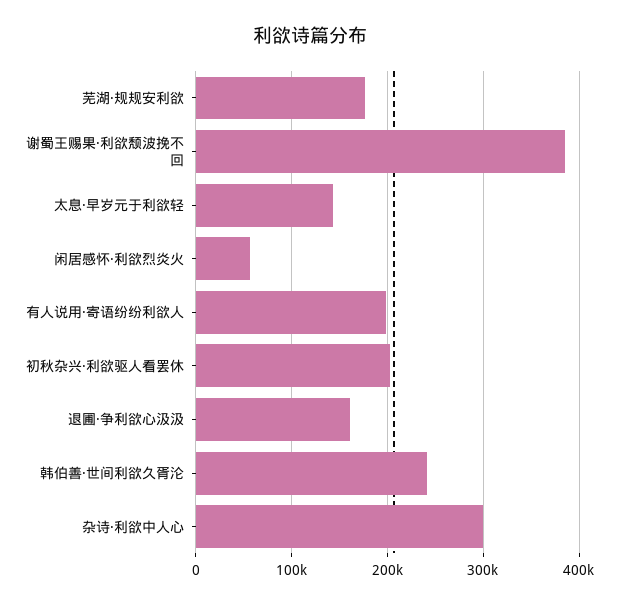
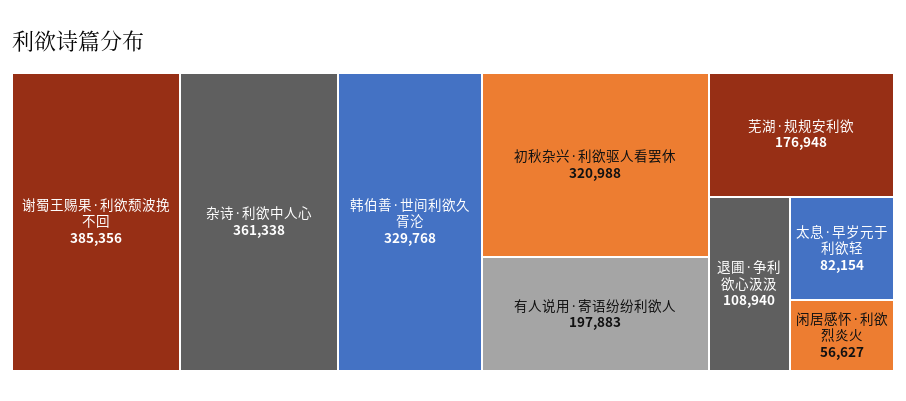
  {
    "芜湖·规规安利欲": 176948,
    "谢蜀王赐果·利欲颓波挽不回": 385356,
-   "太息·早岁元于利欲轻": 140000,
+   "太息·早岁元于利欲轻": 82154,
    "闲居感怀·利欲烈炎火": 56627,
    "有人说用·寄语纷纷利欲人": 197883,
-   "初秋杂兴·利欲驱人看罢休": 200000,
+   "初秋杂兴·利欲驱人看罢休": 320988,
-   "退圃·争利欲心汲汲": 160000,
+   "退圃·争利欲心汲汲": 108940,
-   "韩伯善·世间利欲久胥沦": 240000,
+   "韩伯善·世间利欲久胥沦": 329768,
-   "杂诗·利欲中人心": 300000
+   "杂诗·利欲中人心": 361338
  }

